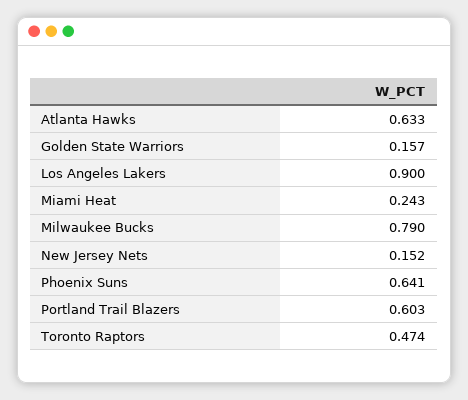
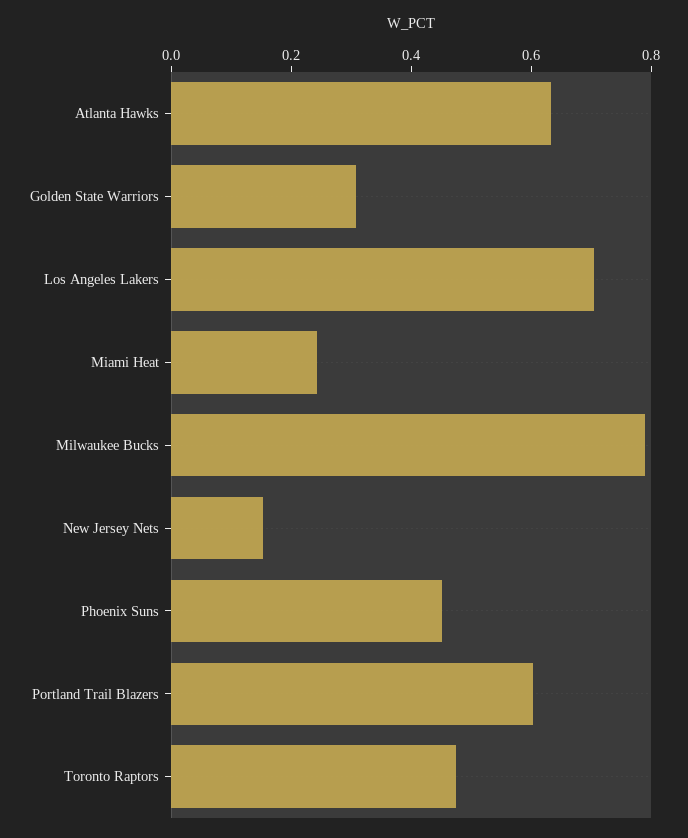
  {
    "Atlanta Hawks": 0.633,
-   "Golden State Warriors": 0.157,
+   "Golden State Warriors": 0.3,
-   "Los Angeles Lakers": 0.9,
+   "Los Angeles Lakers": 0.7,
    "Miami Heat": 0.243,
    "Milwaukee Bucks": 0.79,
    "New Jersey Nets": 0.152,
-   "Phoenix Suns": 0.641,
+   "Phoenix Suns": 0.45,
    "Portland Trail Blazers": 0.603,
    "Toronto Raptors": 0.474
  }

